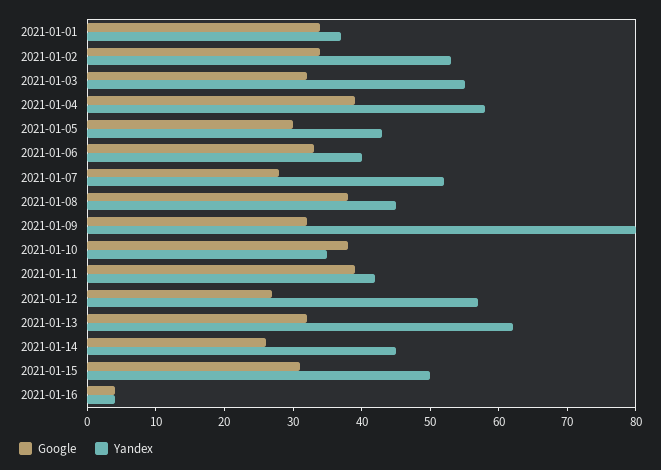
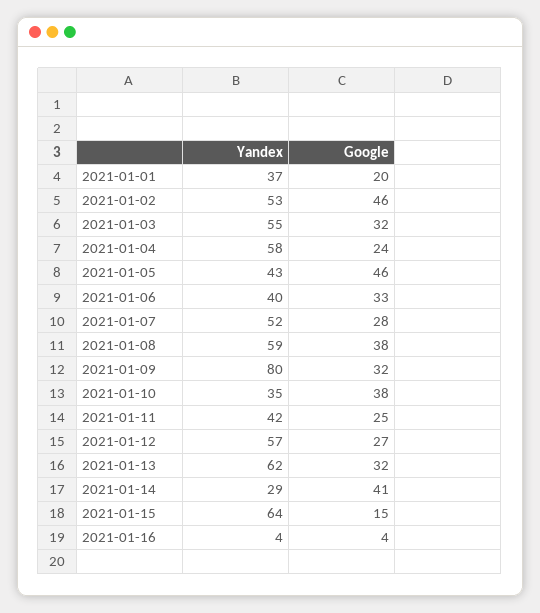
  {
    "Google": {
-     "2021-01-01": 35,
+     "2021-01-01": 20,
-     "2021-01-02": 35,
+     "2021-01-02": 46,
      "2021-01-03": 32,
-     "2021-01-04": 40,
+     "2021-01-04": 24,
-     "2021-01-05": 30,
+     "2021-01-05": 46,
      "2021-01-06": 33,
      "2021-01-07": 28,
      "2021-01-08": 38,
      "2021-01-09": 32,
      "2021-01-10": 38,
-     "2021-01-11": 40,
+     "2021-01-11": 25,
      "2021-01-12": 27,
      "2021-01-13": 32,
-     "2021-01-14": 25,
+     "2021-01-14": 41,
-     "2021-01-15": 30,
+     "2021-01-15": 15,
      "2021-01-16": 4
    },
    "Yandex": {
      "2021-01-01": 37,
      "2021-01-02": 53,
      "2021-01-03": 55,
      "2021-01-04": 58,
      "2021-01-05": 43,
      "2021-01-06": 40,
      "2021-01-07": 52,
-     "2021-01-08": 45,
+     "2021-01-08": 59,
      "2021-01-09": 80,
      "2021-01-10": 35,
      "2021-01-11": 42,
      "2021-01-12": 57,
      "2021-01-13": 62,
-     "2021-01-14": 45,
+     "2021-01-14": 29,
-     "2021-01-15": 50,
+     "2021-01-15": 64,
      "2021-01-16": 4
    }
  }

